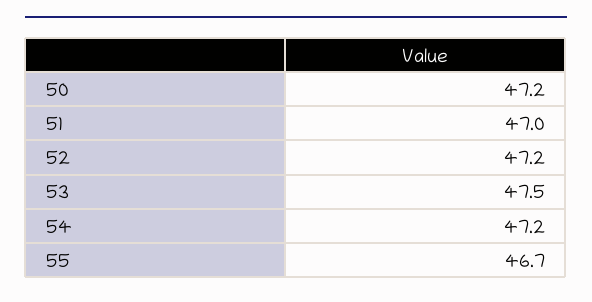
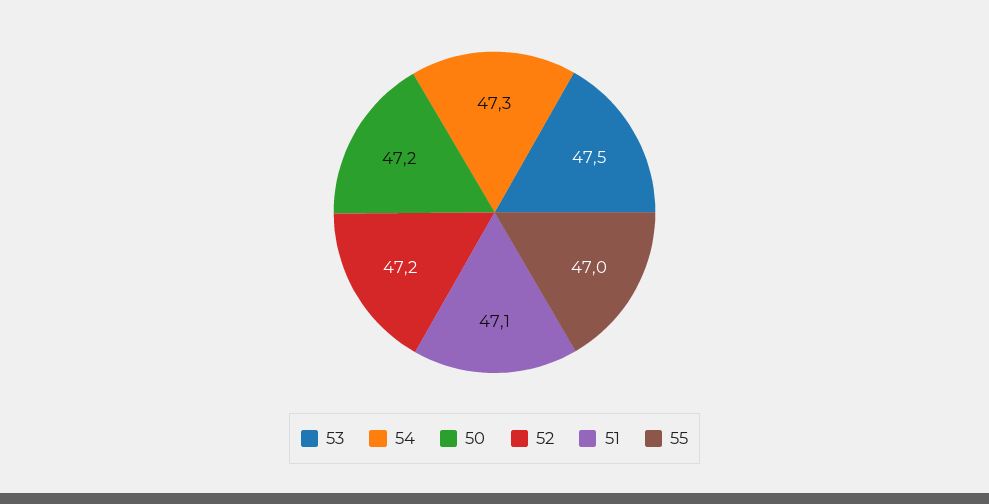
  {
    "50": 47.2,
-   "51": 47,
+   "51": 47.1,
    "52": 47.2,
    "53": 47.5,
-   "54": 47.2,
+   "54": 47.3,
-   "55": 46.7
+   "55": 47
  }

